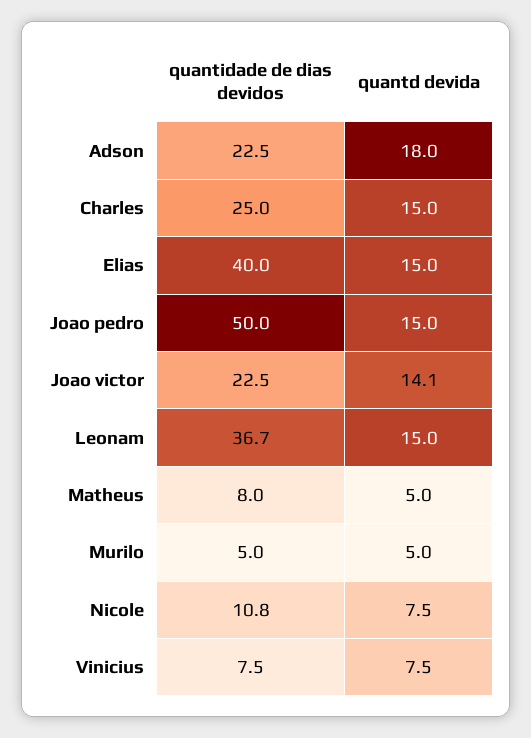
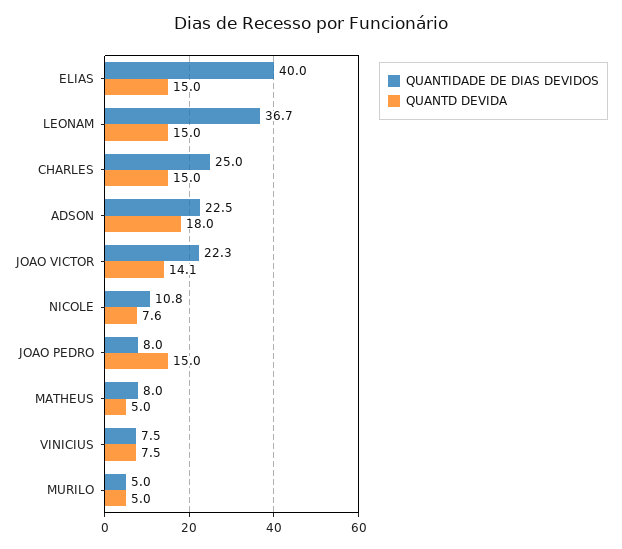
  {
    "quantidade de dias devidos": {
      "Adson": 22.5,
      "Charles": 25,
      "Elias": 40,
-     "Joao pedro": 50,
+     "Joao pedro": 8,
-     "Joao victor": 22.5,
+     "Joao victor": 22.3,
      "Leonam": 36.7,
      "Matheus": 8,
      "Murilo": 5,
      "Nicole": 10.8,
      "Vinicius": 7.5
    },
    "quantd devida": {
      "Adson": 18,
      "Charles": 15,
      "Elias": 15,
      "Joao pedro": 15,
      "Joao victor": 14.1,
      "Leonam": 15,
      "Matheus": 5,
      "Murilo": 5,
-     "Nicole": 7.5,
+     "Nicole": 7.6,
      "Vinicius": 7.5
    }
  }

